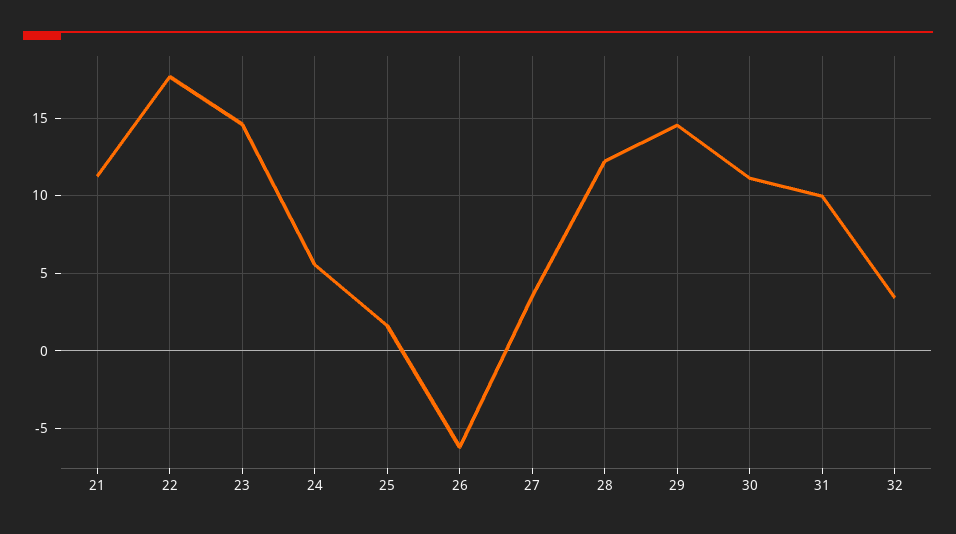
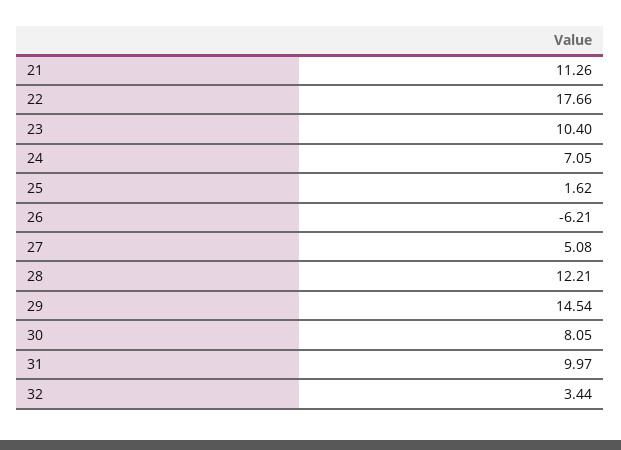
  {
    "21": 11.26,
    "22": 17.66,
-   "23": 14.5,
+   "23": 10.4,
-   "24": 5.5,
+   "24": 7.05,
    "25": 1.62,
    "26": -6.21,
-   "27": 3.5,
+   "27": 5.08,
    "28": 12.21,
    "29": 14.54,
-   "30": 11,
+   "30": 8.05,
    "31": 9.97,
    "32": 3.44
  }

